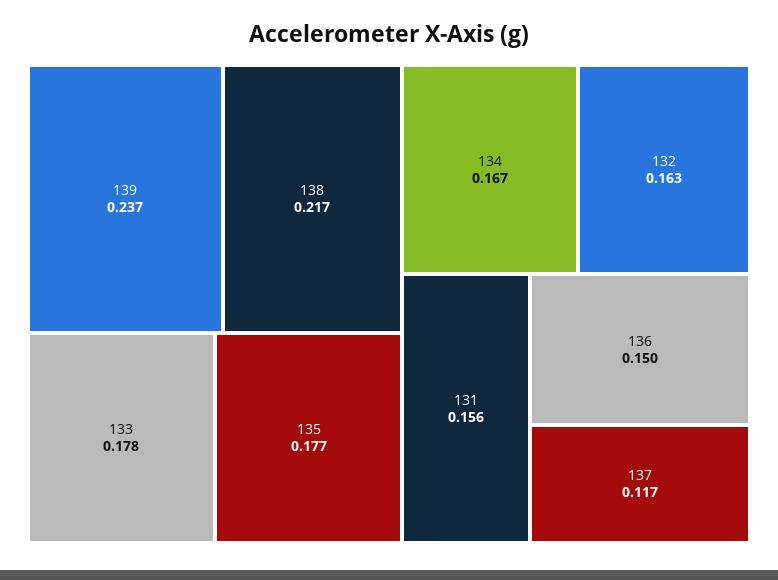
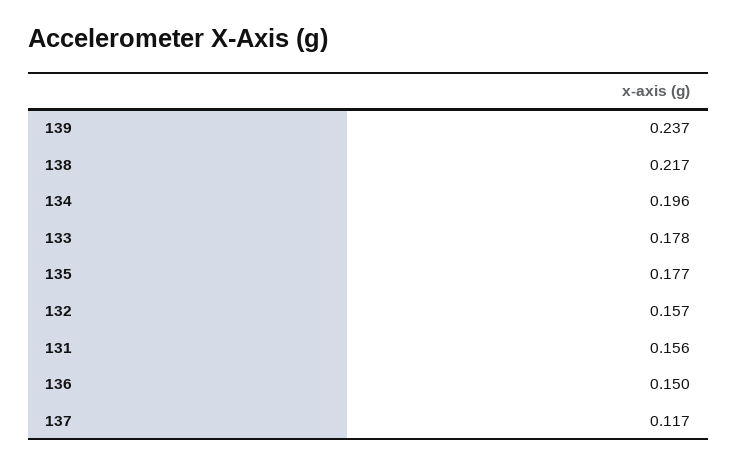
  {
    "139": 0.237,
    "138": 0.217,
    "133": 0.178,
    "135": 0.177,
-   "134": 0.167,
+   "134": 0.196,
-   "132": 0.163,
+   "132": 0.157,
    "131": 0.156,
    "136": 0.15,
    "137": 0.117
  }

